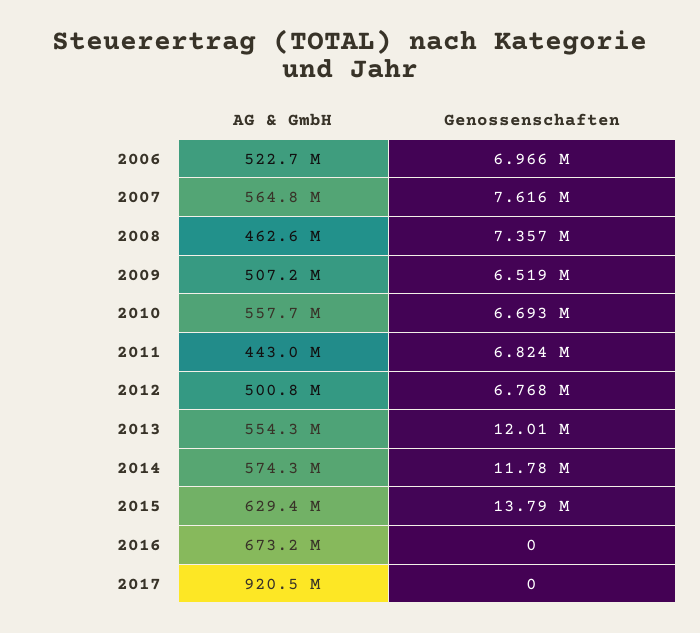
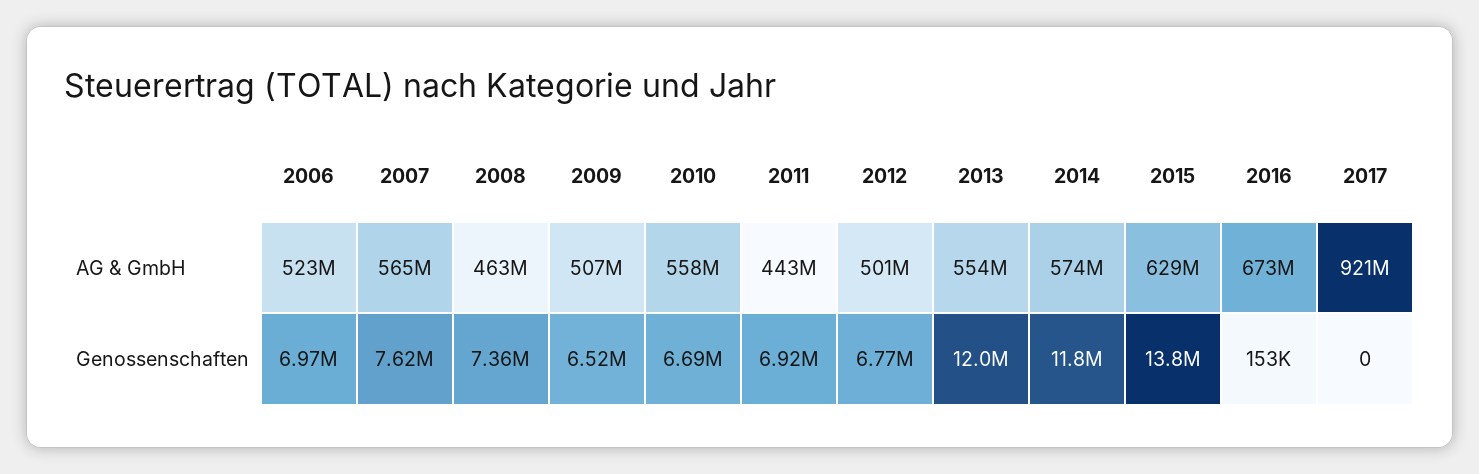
  {
    "AG & GmbH": {
      "2006": 522700000,
      "2007": 564800000,
      "2008": 462600000,
      "2009": 507200000,
      "2010": 557700000,
      "2011": 443000000,
      "2012": 500800000,
      "2013": 554300000,
      "2014": 574300000,
      "2015": 629400000,
      "2016": 673200000,
      "2017": 920500000
    },
    "Genossenschaften": {
      "2006": 6966000,
      "2007": 7616000,
      "2008": 7357000,
      "2009": 6519000,
      "2010": 6693000,
-     "2011": 6824000,
+     "2011": 6920000,
      "2012": 6768000,
      "2013": 12010000,
      "2014": 11780000,
      "2015": 13790000,
-     "2016": 0,
+     "2016": 153000,
      "2017": 0
    }
  }

